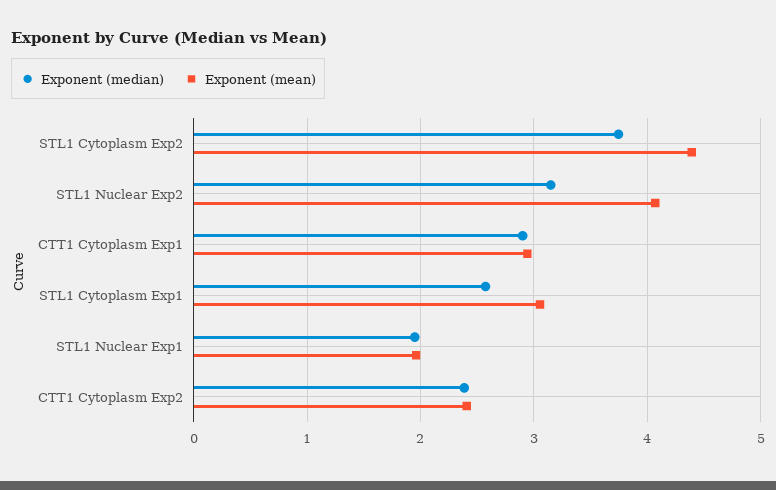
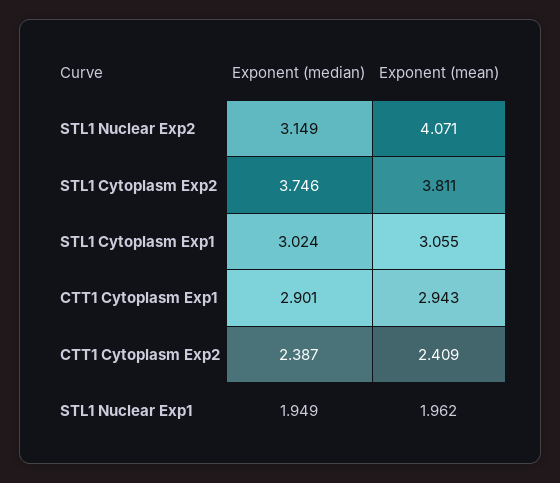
  {
    "Exponent (median)": {
      "STL1 Cytoplasm Exp2": 3.746,
      "STL1 Nuclear Exp2": 3.149,
      "CTT1 Cytoplasm Exp1": 2.901,
-     "STL1 Cytoplasm Exp1": 2.6,
+     "STL1 Cytoplasm Exp1": 3.024,
      "STL1 Nuclear Exp1": 1.949,
      "CTT1 Cytoplasm Exp2": 2.387
    },
    "Exponent (mean)": {
-     "STL1 Cytoplasm Exp2": 4.4,
+     "STL1 Cytoplasm Exp2": 3.811,
      "STL1 Nuclear Exp2": 4.071,
      "CTT1 Cytoplasm Exp1": 2.943,
      "STL1 Cytoplasm Exp1": 3.055,
      "STL1 Nuclear Exp1": 1.962,
      "CTT1 Cytoplasm Exp2": 2.409
    }
  }

